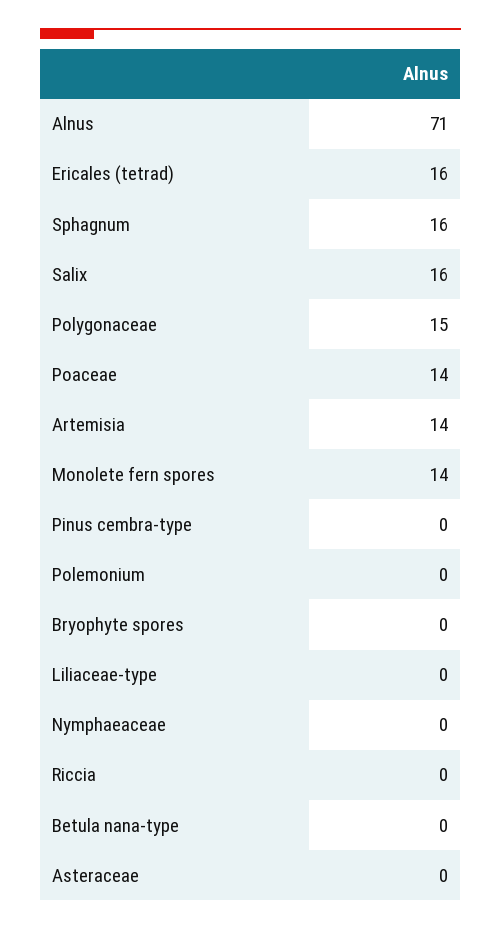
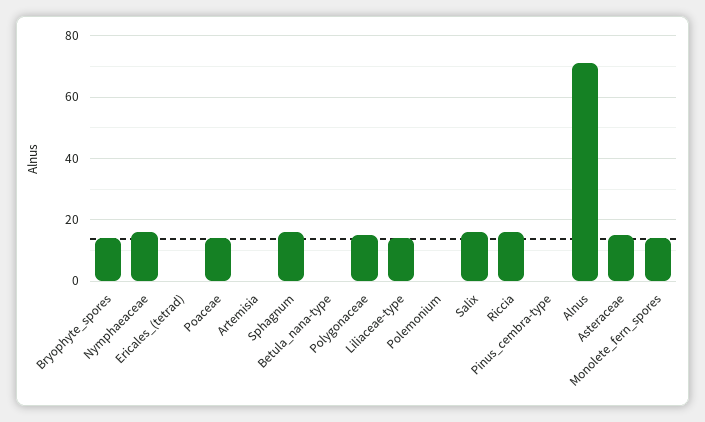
  {
    "Alnus": 71,
-   "Ericales (tetrad)": 16,
+   "Ericales (tetrad)": 0,
    "Sphagnum": 16,
    "Salix": 16,
    "Polygonaceae": 15,
    "Poaceae": 14,
-   "Artemisia": 14,
+   "Artemisia": 0,
    "Monolete fern spores": 14,
    "Pinus cembra-type": 0,
    "Polemonium": 0,
-   "Bryophyte spores": 0,
+   "Bryophyte spores": 15,
-   "Liliaceae-type": 0,
+   "Liliaceae-type": 15,
-   "Nymphaeaceae": 0,
+   "Nymphaeaceae": 15,
-   "Riccia": 0,
+   "Riccia": 15,
    "Betula nana-type": 0,
-   "Asteraceae": 0
+   "Asteraceae": 15
  }

